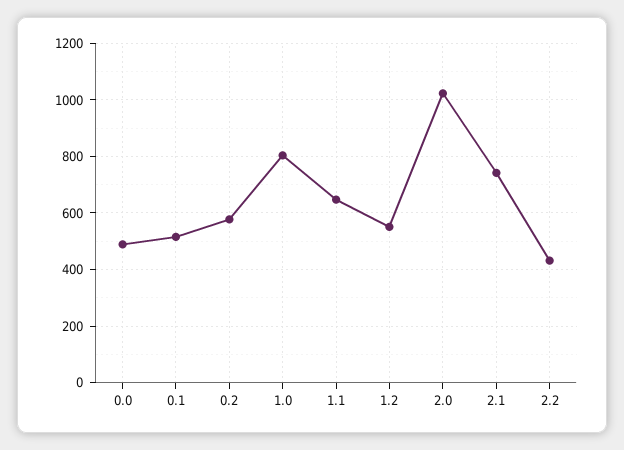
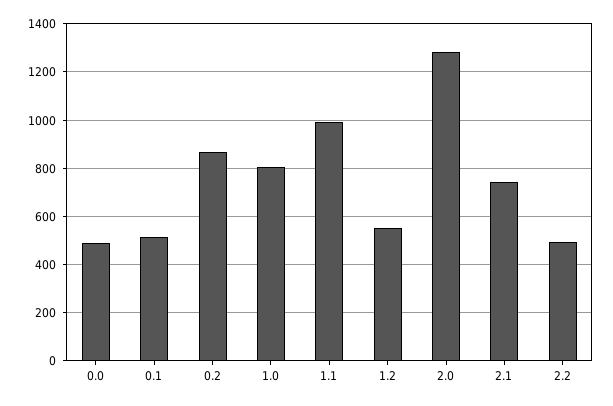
  {
    "0.0": 500,
    "0.1": 525,
-   "0.2": 575,
+   "0.2": 875,
    "1.0": 800,
-   "1.1": 650,
+   "1.1": 1000,
    "1.2": 550,
-   "2.0": 1025,
+   "2.0": 1275,
    "2.1": 750,
-   "2.2": 425
+   "2.2": 500
  }

